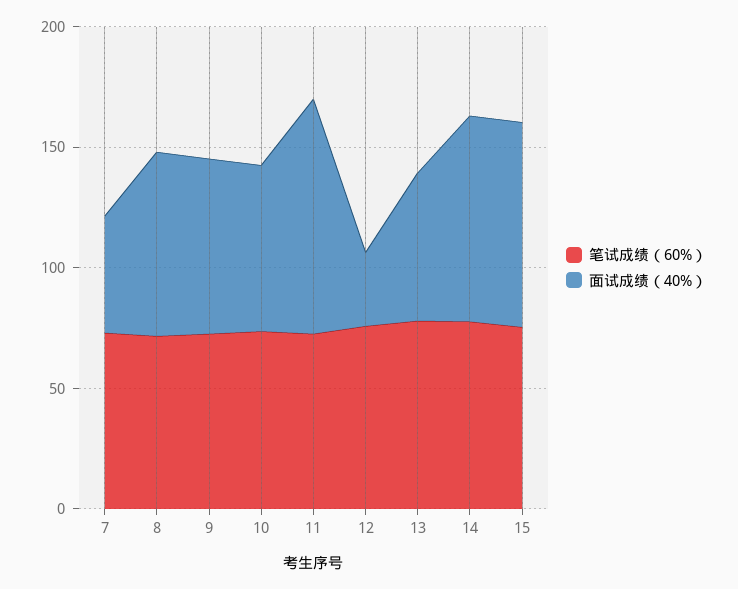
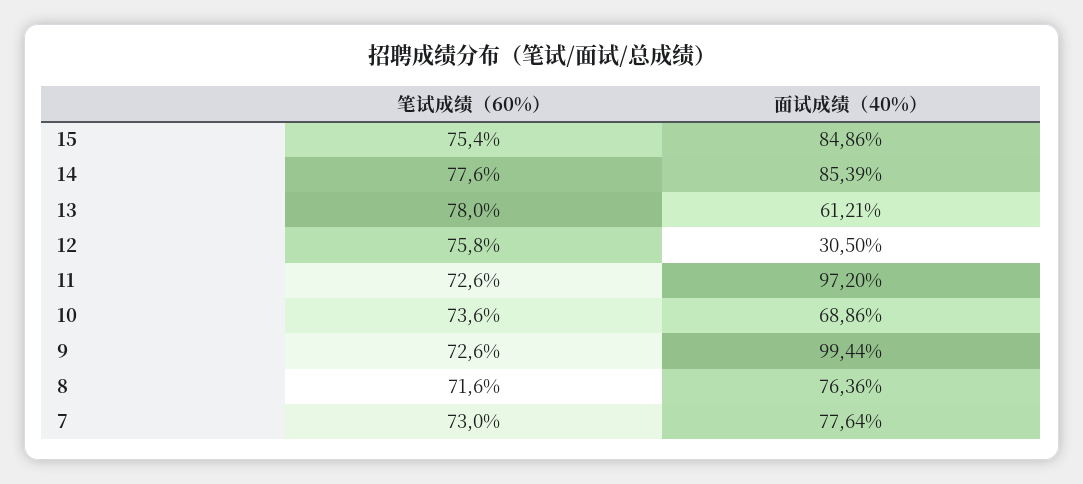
  {
    "笔试成绩（60%）": {
      "7": 73,
      "8": 71.6,
      "9": 72.6,
      "10": 73.6,
      "11": 72.6,
      "12": 75.8,
      "13": 78,
      "14": 77.6,
      "15": 75.4
    },
    "面试成绩（40%）": {
-     "7": 50,
+     "7": 77.64,
      "8": 76.36,
-     "9": 70,
+     "9": 99.44,
      "10": 68.86,
      "11": 97.2,
      "12": 30.5,
      "13": 61.21,
      "14": 85.39,
      "15": 84.86
    }
  }

